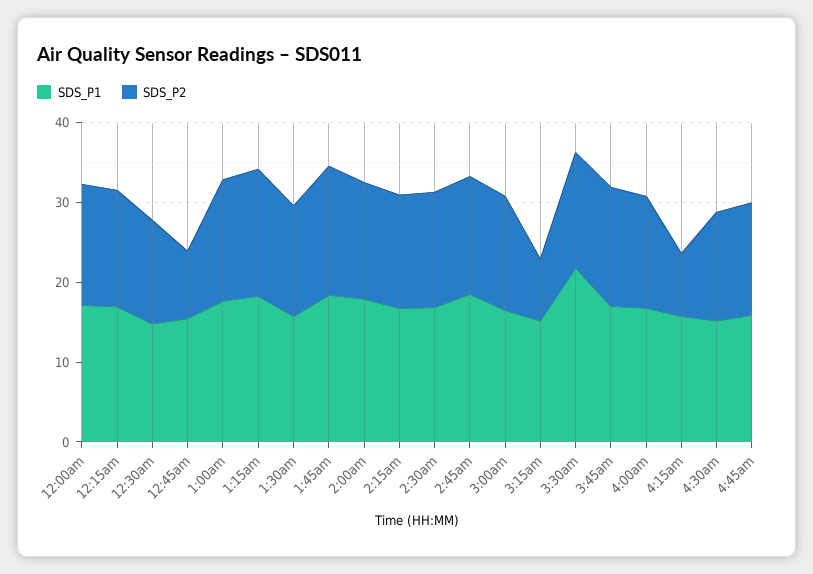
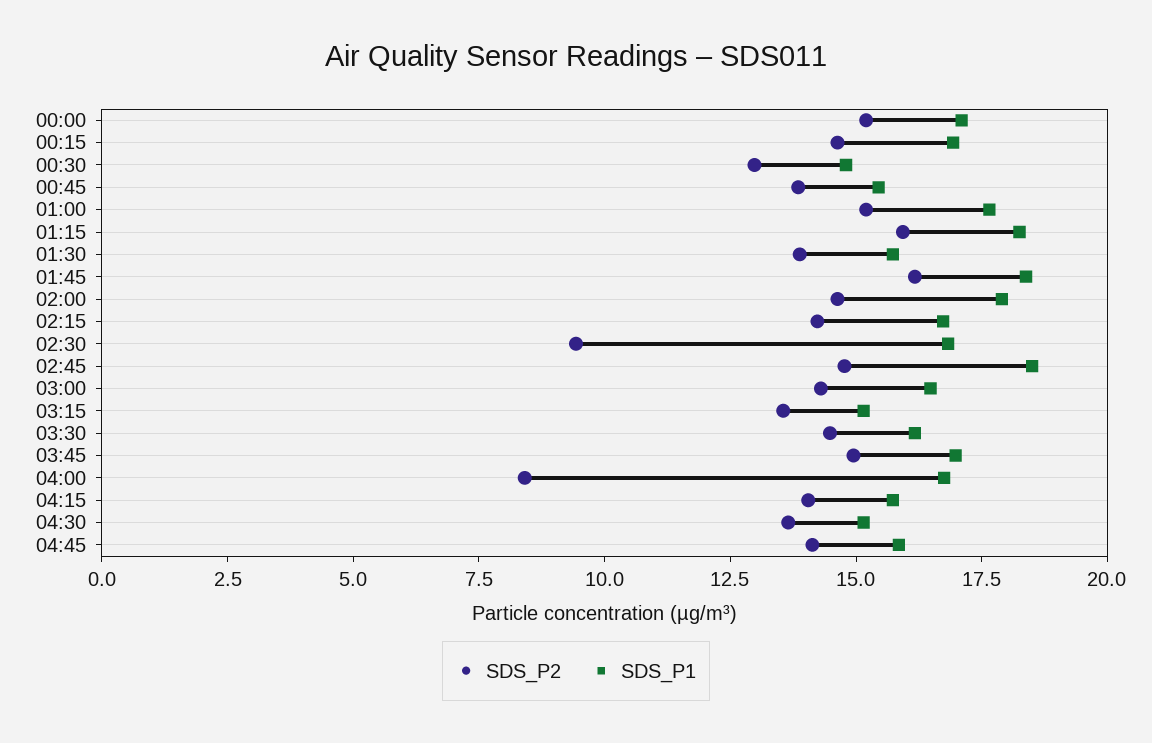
  {
    "SDS_P1": {
      "12:00am": 17,
      "12:15am": 17,
      "12:30am": 15,
      "12:45am": 15.5,
      "1:00am": 17.5,
      "1:15am": 18.5,
      "1:30am": 15.5,
      "1:45am": 18.5,
      "2:00am": 18,
      "2:15am": 16.5,
      "2:30am": 17,
      "2:45am": 18.5,
      "3:00am": 16.5,
      "3:15am": 15,
-     "3:30am": 22,
+     "3:30am": 16,
      "3:45am": 17,
      "4:00am": 17,
      "4:15am": 15.5,
      "4:30am": 15,
      "4:45am": 16
    },
    "SDS_P2": {
      "12:00am": 15,
      "12:15am": 14.5,
      "12:30am": 13,
-     "12:45am": 8,
+     "12:45am": 14,
      "1:00am": 15,
      "1:15am": 16,
      "1:30am": 14,
      "1:45am": 16,
      "2:00am": 14.5,
      "2:15am": 14,
-     "2:30am": 14,
+     "2:30am": 9.5,
      "2:45am": 15,
      "3:00am": 14.5,
-     "3:15am": 8,
+     "3:15am": 13.5,
      "3:30am": 14.5,
      "3:45am": 15,
-     "4:00am": 14,
+     "4:00am": 8.5,
-     "4:15am": 8,
+     "4:15am": 14,
      "4:30am": 13.5,
      "4:45am": 14
    }
  }

